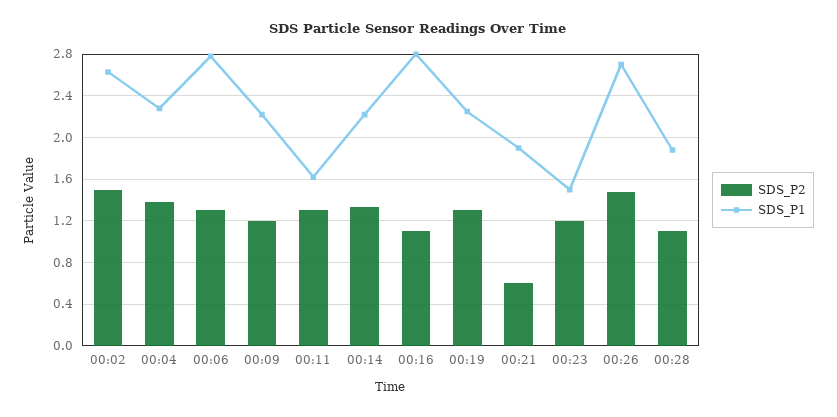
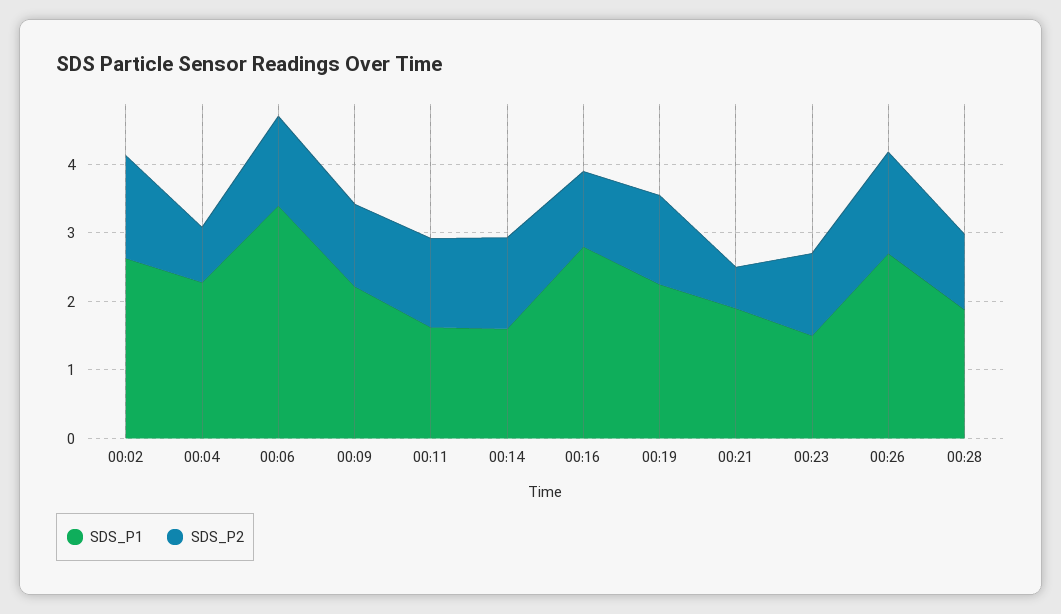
  {
    "SDS_P2": {
      "00:02": 1.5,
-     "00:04": 1.4,
+     "00:04": 0.8,
      "00:06": 1.3,
      "00:09": 1.2,
      "00:11": 1.3,
      "00:14": 1.3,
      "00:16": 1.1,
      "00:19": 1.3,
      "00:21": 0.6,
      "00:23": 1.2,
      "00:26": 1.5,
      "00:28": 1.1
    },
    "SDS_P1": {
      "00:02": 2.6,
      "00:04": 2.3,
-     "00:06": 2.8,
+     "00:06": 3.4,
      "00:09": 2.2,
      "00:11": 1.6,
-     "00:14": 2.2,
+     "00:14": 1.6,
      "00:16": 2.8,
      "00:19": 2.3,
      "00:21": 1.9,
      "00:23": 1.5,
      "00:26": 2.7,
      "00:28": 1.9
    }
  }

